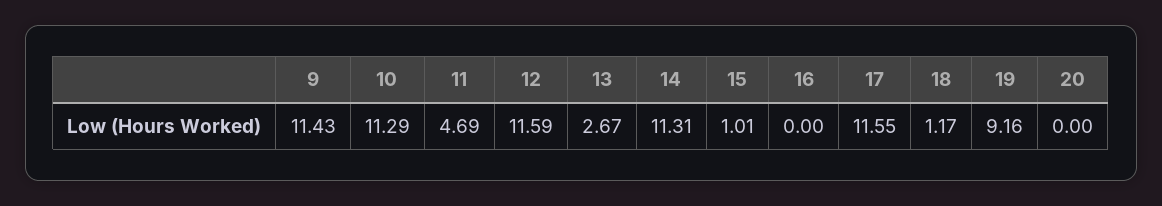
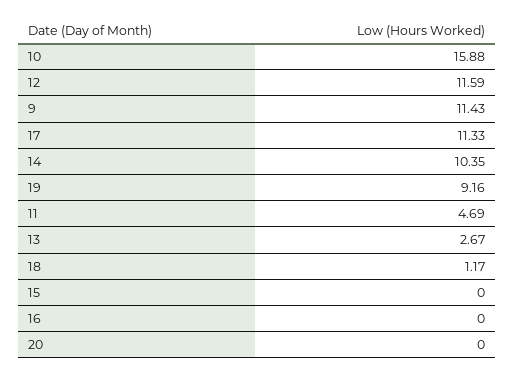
  {
    "9": 11.43,
-   "10": 11.29,
+   "10": 15.88,
    "11": 4.69,
    "12": 11.59,
    "13": 2.67,
-   "14": 11.31,
+   "14": 10.35,
-   "15": 1.01,
+   "15": 0,
    "16": 0,
-   "17": 11.55,
+   "17": 11.33,
    "18": 1.17,
    "19": 9.16,
    "20": 0
  }

